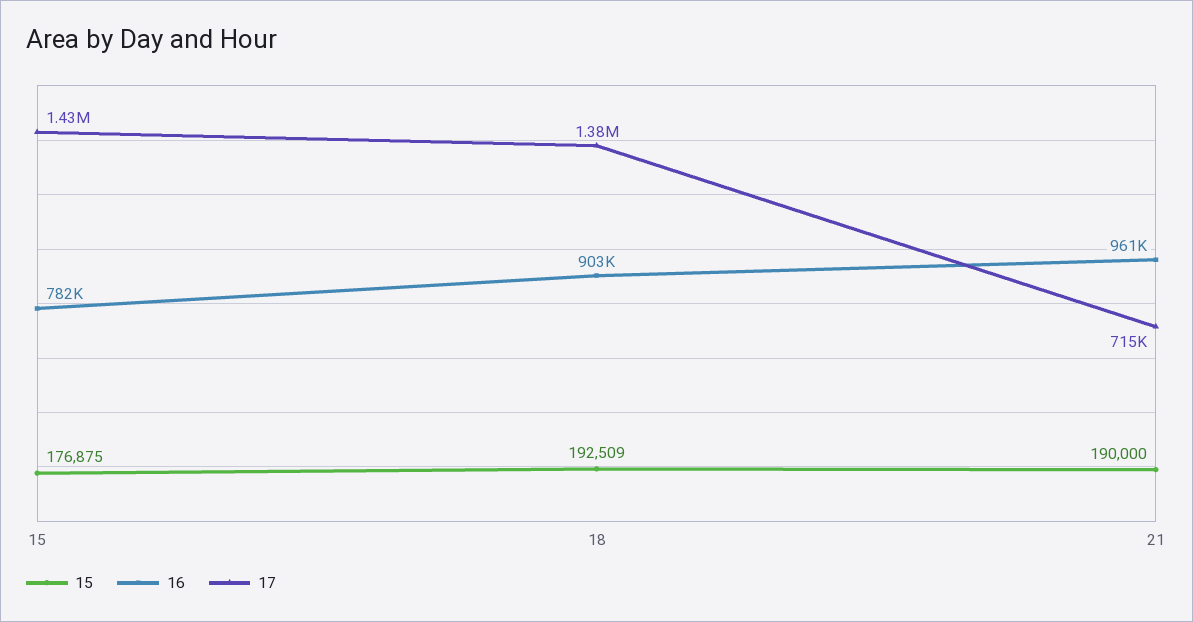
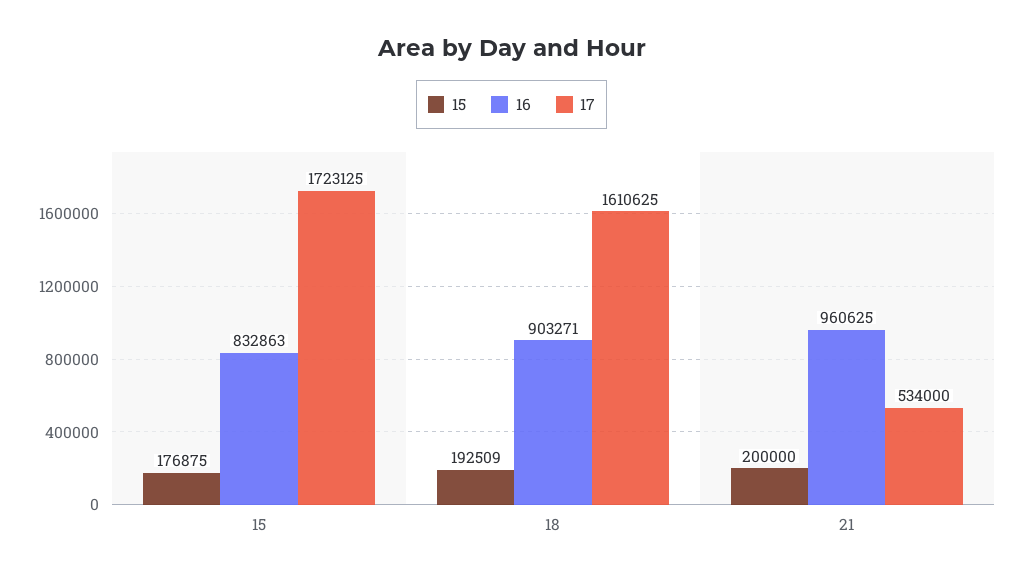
  {
    "15": {
      "15": 176875,
      "18": 192509,
-     "21": 190000
+     "21": 200000
    },
    "16": {
-     "15": 782000,
+     "15": 832863,
      "18": 903271,
      "21": 960625
    },
    "17": {
-     "15": 1430000,
+     "15": 1723125,
-     "18": 1380000,
+     "18": 1610625,
-     "21": 715000
+     "21": 534000
    }
  }

